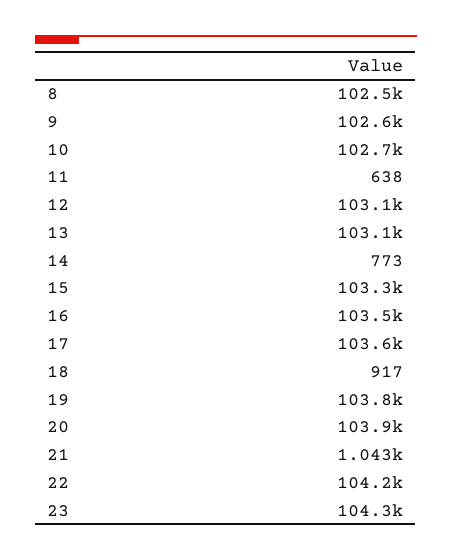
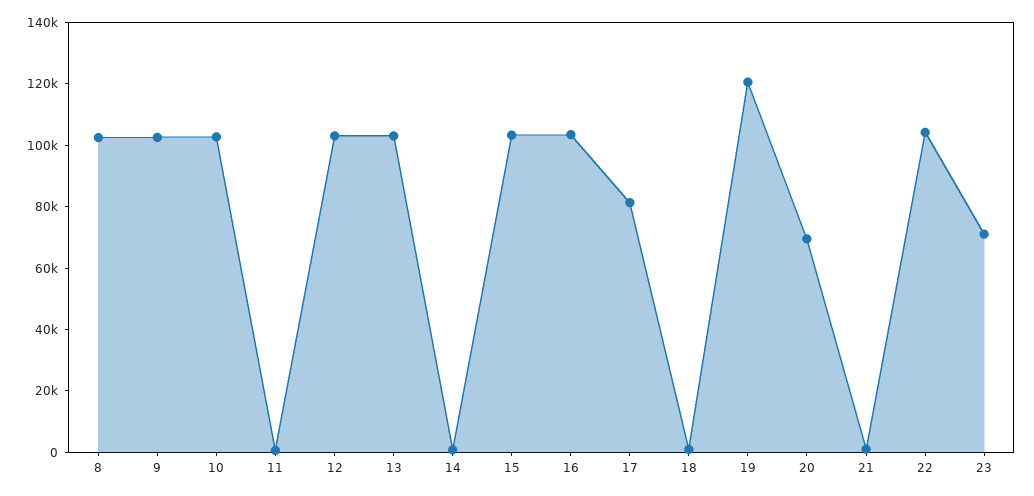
  {
    "8": 102500,
    "9": 102600,
    "10": 102700,
    "11": 638,
    "12": 103100,
    "13": 103100,
    "14": 773,
    "15": 103300,
    "16": 103500,
-   "17": 103600,
+   "17": 80000,
    "18": 917,
-   "19": 103800,
+   "19": 120000,
-   "20": 103900,
+   "20": 70000,
    "21": 1043,
    "22": 104200,
-   "23": 104300
+   "23": 70000
  }

